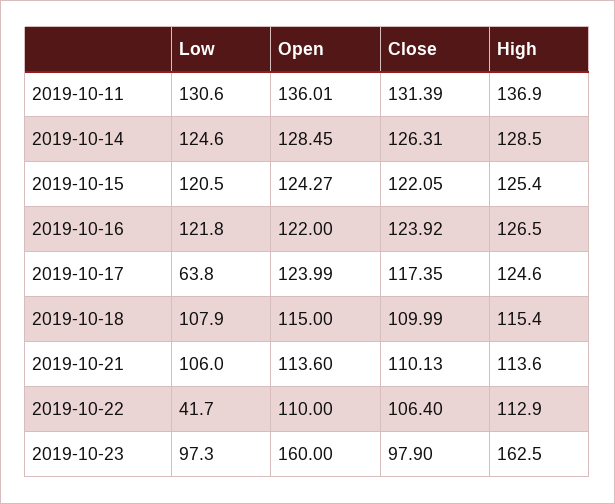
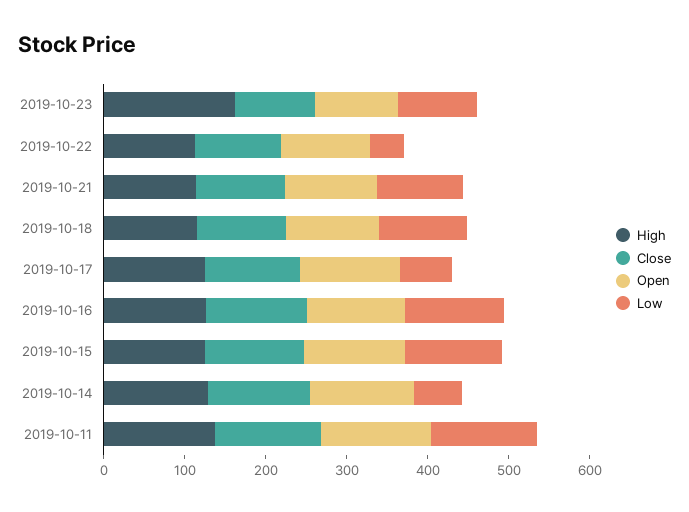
  {
    "Low": {
      "2019-10-11": 130.6,
-     "2019-10-14": 124.6,
+     "2019-10-14": 60,
      "2019-10-15": 120.5,
      "2019-10-16": 121.8,
      "2019-10-17": 63.8,
      "2019-10-18": 107.9,
      "2019-10-21": 106,
      "2019-10-22": 41.7,
      "2019-10-23": 97.3
    },
    "Open": {
      "2019-10-11": 136.01,
      "2019-10-14": 128.45,
      "2019-10-15": 124.27,
      "2019-10-16": 122,
      "2019-10-17": 123.99,
      "2019-10-18": 115,
      "2019-10-21": 113.6,
      "2019-10-22": 110,
-     "2019-10-23": 160
+     "2019-10-23": 100
    },
    "Close": {
      "2019-10-11": 131.39,
      "2019-10-14": 126.31,
      "2019-10-15": 122.05,
      "2019-10-16": 123.92,
      "2019-10-17": 117.35,
      "2019-10-18": 109.99,
      "2019-10-21": 110.13,
      "2019-10-22": 106.4,
      "2019-10-23": 97.9
    },
    "High": {
      "2019-10-11": 136.9,
      "2019-10-14": 128.5,
      "2019-10-15": 125.4,
      "2019-10-16": 126.5,
      "2019-10-17": 124.6,
      "2019-10-18": 115.4,
      "2019-10-21": 113.6,
      "2019-10-22": 112.9,
      "2019-10-23": 162.5
    }
  }

